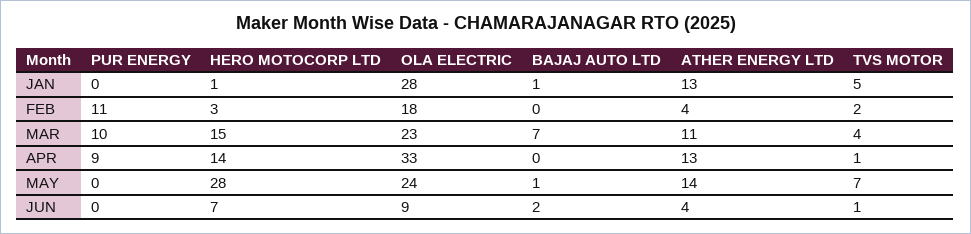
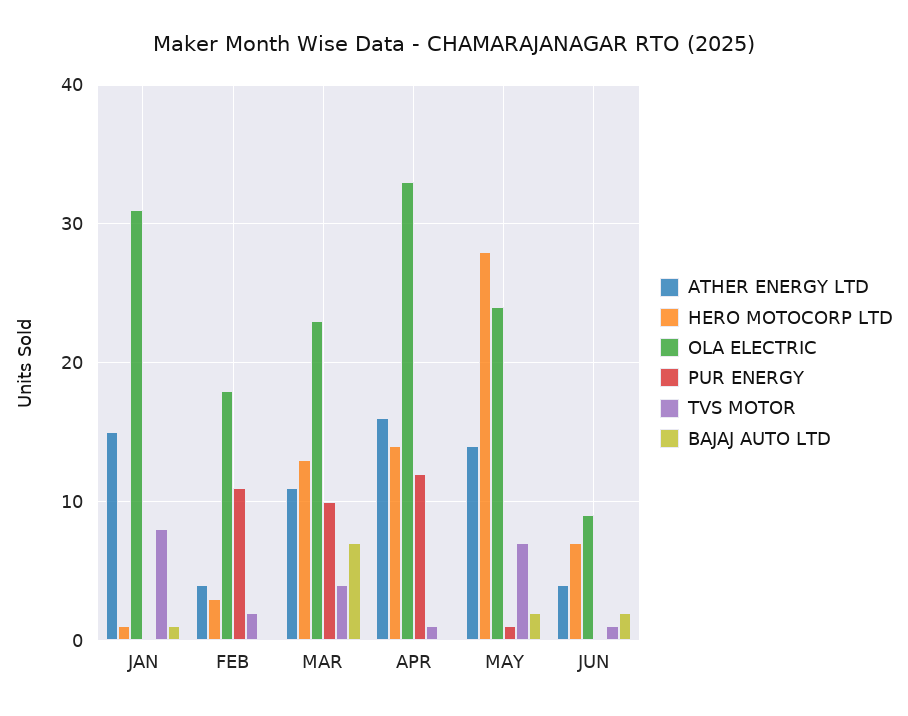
  {
    "PUR ENERGY": {
      "JAN": 0,
      "FEB": 11,
      "MAR": 10,
-     "APR": 9,
+     "APR": 12,
-     "MAY": 0,
+     "MAY": 1,
      "JUN": 0
    },
    "HERO MOTOCORP LTD": {
      "JAN": 1,
      "FEB": 3,
-     "MAR": 15,
+     "MAR": 13,
      "APR": 14,
      "MAY": 28,
      "JUN": 7
    },
    "OLA ELECTRIC": {
-     "JAN": 28,
+     "JAN": 31,
      "FEB": 18,
      "MAR": 23,
      "APR": 33,
      "MAY": 24,
      "JUN": 9
    },
    "BAJAJ AUTO LTD": {
      "JAN": 1,
      "FEB": 0,
      "MAR": 7,
      "APR": 0,
-     "MAY": 1,
+     "MAY": 2,
      "JUN": 2
    },
    "ATHER ENERGY LTD": {
-     "JAN": 13,
+     "JAN": 15,
      "FEB": 4,
      "MAR": 11,
-     "APR": 13,
+     "APR": 16,
      "MAY": 14,
      "JUN": 4
    },
    "TVS MOTOR": {
-     "JAN": 5,
+     "JAN": 8,
      "FEB": 2,
      "MAR": 4,
      "APR": 1,
      "MAY": 7,
      "JUN": 1
    }
  }

